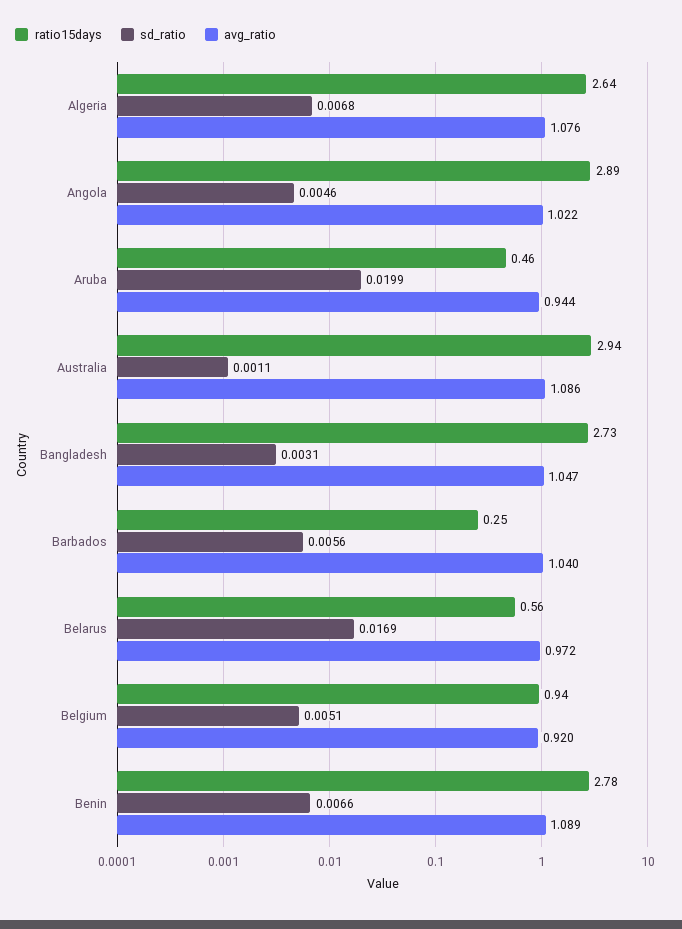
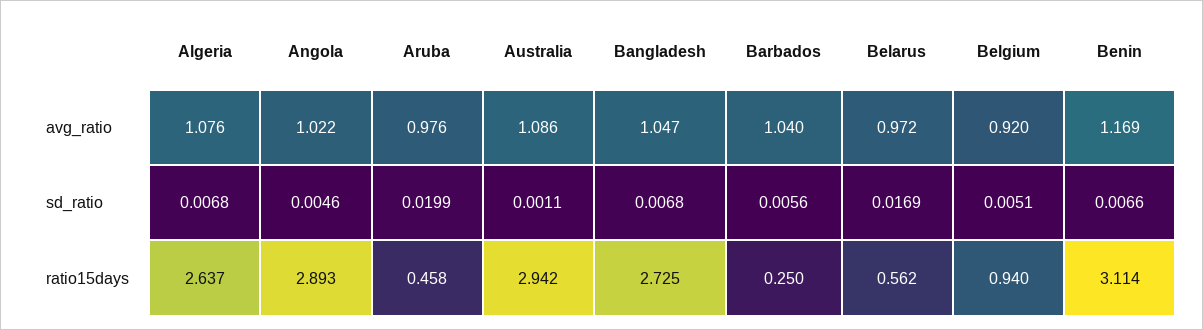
  {
    "ratio15days": {
      "Algeria": 2.637,
      "Angola": 2.893,
      "Aruba": 0.458,
      "Australia": 2.942,
      "Bangladesh": 2.725,
      "Barbados": 0.25,
      "Belarus": 0.562,
      "Belgium": 0.94,
-     "Benin": 2.78
+     "Benin": 3.114
    },
    "sd_ratio": {
      "Algeria": 0.0068,
      "Angola": 0.0046,
      "Aruba": 0.0199,
      "Australia": 0.0011,
-     "Bangladesh": 0.0031,
+     "Bangladesh": 0.0068,
      "Barbados": 0.0056,
      "Belarus": 0.0169,
      "Belgium": 0.0051,
      "Benin": 0.0066
    },
    "avg_ratio": {
      "Algeria": 1.076,
      "Angola": 1.022,
-     "Aruba": 0.944,
+     "Aruba": 0.976,
      "Australia": 1.086,
      "Bangladesh": 1.047,
      "Barbados": 1.04,
      "Belarus": 0.972,
      "Belgium": 0.92,
-     "Benin": 1.089
+     "Benin": 1.169
    }
  }

